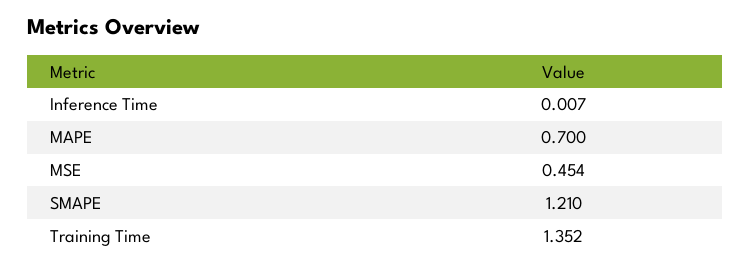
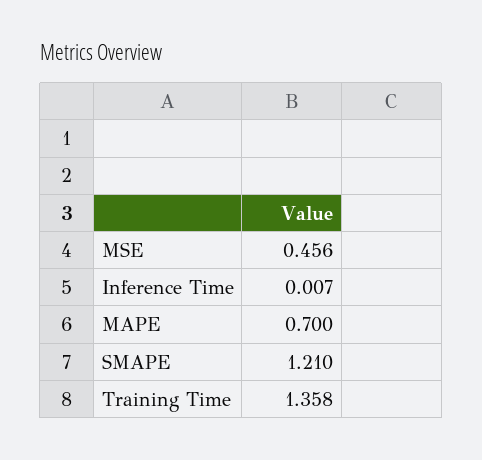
  {
    "Inference Time": 0.007,
    "MAPE": 0.7,
-   "MSE": 0.454,
+   "MSE": 0.456,
    "SMAPE": 1.21,
-   "Training Time": 1.352
+   "Training Time": 1.358
  }

